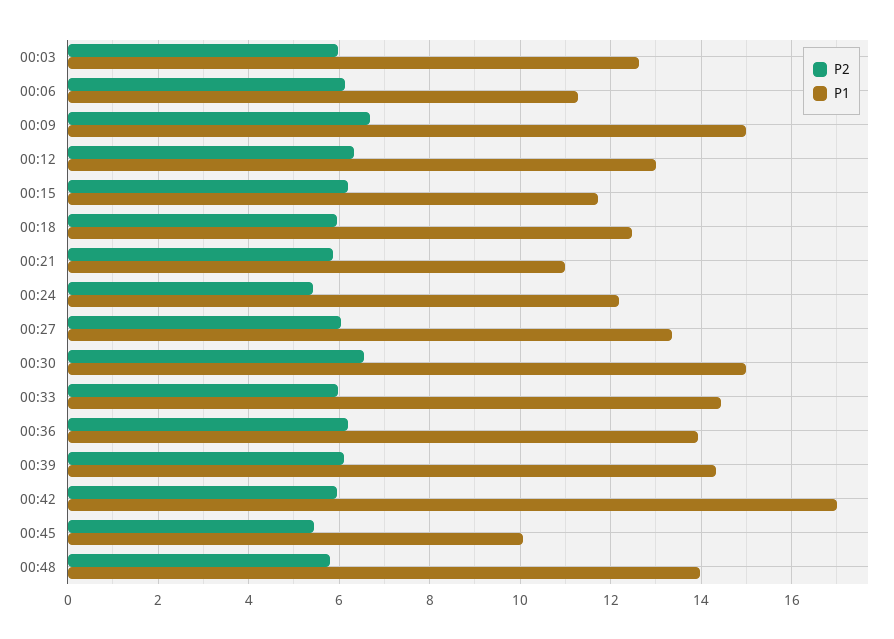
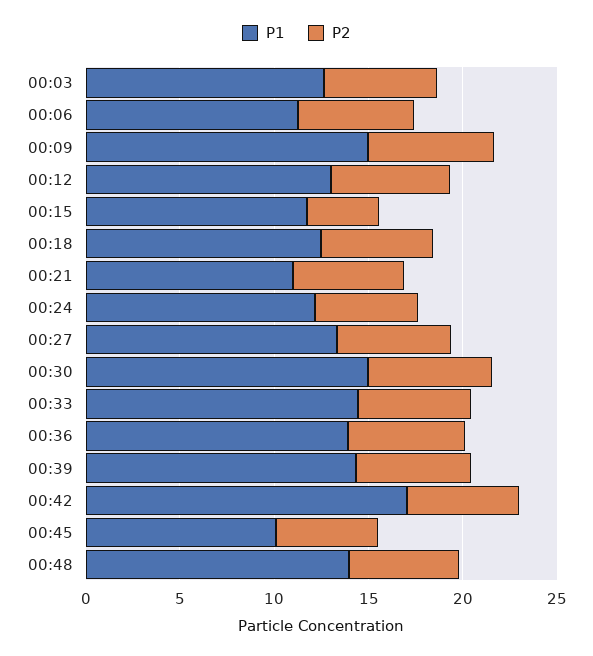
  {
    "P2": {
      "00:03": 6,
      "00:06": 6.2,
      "00:09": 6.6,
      "00:12": 6.4,
-     "00:15": 6.2,
+     "00:15": 4,
      "00:18": 6,
      "00:21": 5.8,
      "00:24": 5.4,
      "00:27": 6,
      "00:30": 6.6,
      "00:33": 6,
      "00:36": 6.2,
      "00:39": 6.2,
      "00:42": 6,
      "00:45": 5.4,
      "00:48": 5.8
    },
    "P1": {
      "00:03": 12.6,
      "00:06": 11.2,
      "00:09": 15,
      "00:12": 13,
      "00:15": 11.8,
      "00:18": 12.4,
      "00:21": 11,
      "00:24": 12.2,
      "00:27": 13.4,
      "00:30": 15,
      "00:33": 14.4,
      "00:36": 14,
      "00:39": 14.4,
      "00:42": 17,
      "00:45": 10,
      "00:48": 14
    }
  }

